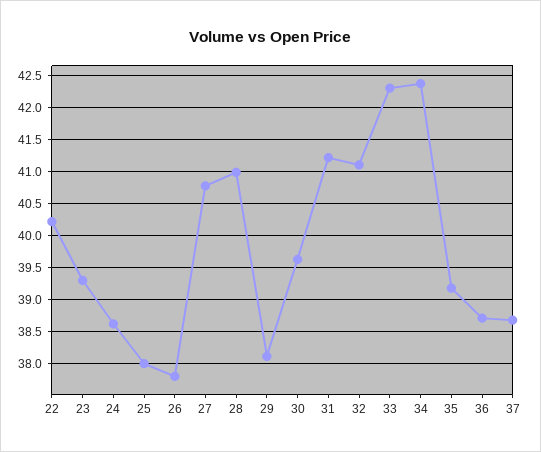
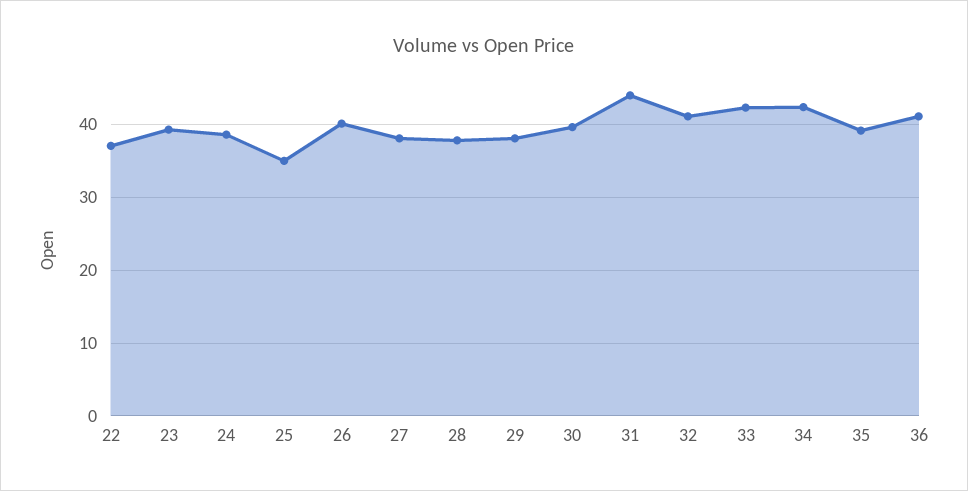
  {
-   "22": 40.2,
+   "22": 37,
    "23": 39.3,
    "24": 38.6,
-   "25": 38,
+   "25": 35,
-   "26": 37.8,
+   "26": 40,
-   "27": 40.8,
+   "27": 38,
-   "28": 41,
+   "28": 38,
    "29": 38.1,
    "30": 39.6,
-   "31": 41.2,
+   "31": 44,
    "32": 41.1,
    "33": 42.3,
    "34": 42.4,
    "35": 39.2,
-   "36": 38.7,
+   "36": 41
-   "37": 38.7
  }

